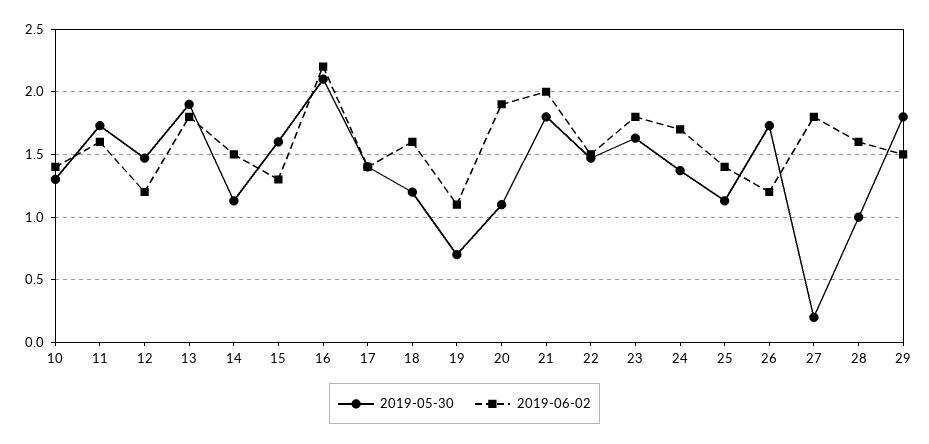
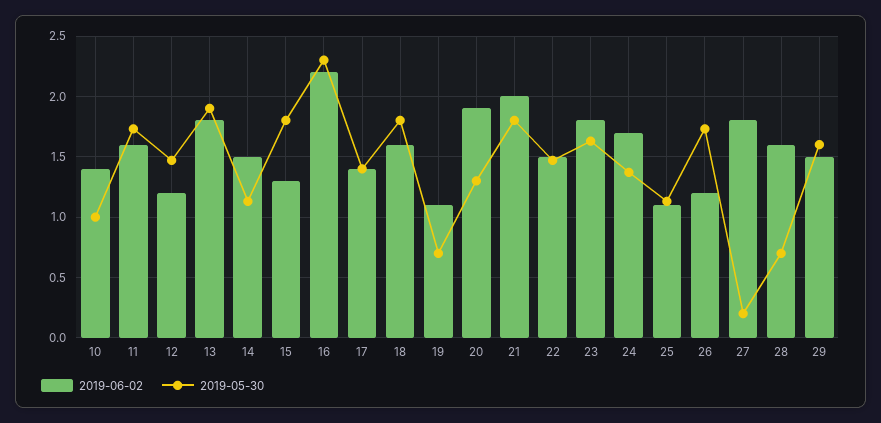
  {
    "2019-05-30": {
-     "10": 1.3,
+     "10": 1,
      "11": 1.75,
      "12": 1.45,
      "13": 1.9,
      "14": 1.15,
-     "15": 1.6,
+     "15": 1.8,
-     "16": 2.1,
+     "16": 2.3,
      "17": 1.4,
-     "18": 1.2,
+     "18": 1.8,
      "19": 0.7,
-     "20": 1.1,
+     "20": 1.3,
      "21": 1.8,
      "22": 1.45,
      "23": 1.65,
      "24": 1.35,
      "25": 1.15,
      "26": 1.75,
      "27": 0.2,
-     "28": 1,
+     "28": 0.7,
-     "29": 1.8
+     "29": 1.6
    },
    "2019-06-02": {
      "10": 1.4,
      "11": 1.6,
      "12": 1.2,
      "13": 1.8,
      "14": 1.5,
      "15": 1.3,
      "16": 2.2,
      "17": 1.4,
      "18": 1.6,
      "19": 1.1,
      "20": 1.9,
      "21": 2,
      "22": 1.5,
      "23": 1.8,
      "24": 1.7,
-     "25": 1.4,
+     "25": 1.1,
      "26": 1.2,
      "27": 1.8,
      "28": 1.6,
      "29": 1.5
    }
  }

